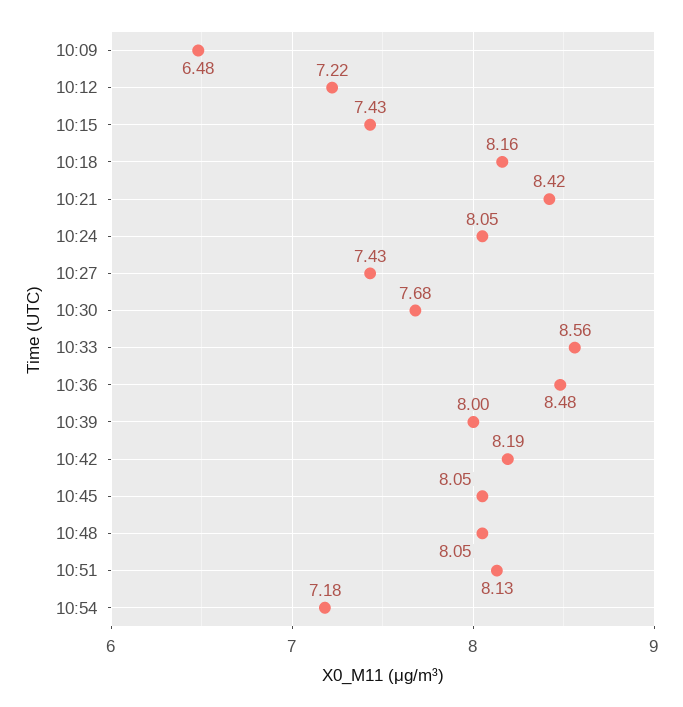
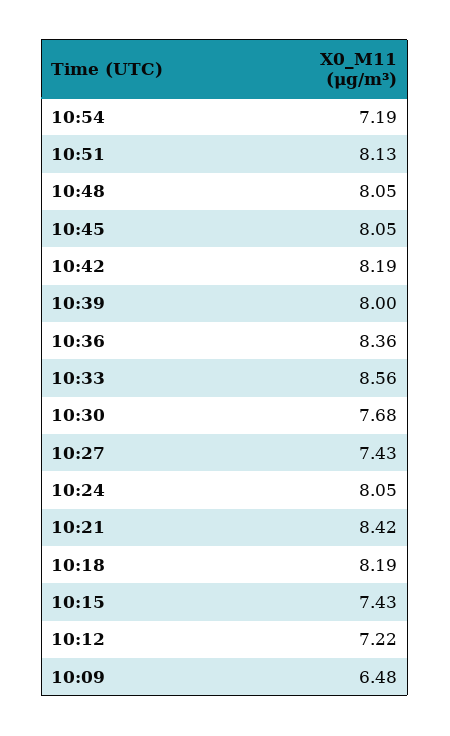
  {
    "10:09": 6.48,
    "10:12": 7.22,
    "10:15": 7.43,
-   "10:18": 8.16,
+   "10:18": 8.19,
    "10:21": 8.42,
    "10:24": 8.05,
    "10:27": 7.43,
    "10:30": 7.68,
    "10:33": 8.56,
-   "10:36": 8.48,
+   "10:36": 8.36,
    "10:39": 8,
    "10:42": 8.19,
    "10:45": 8.05,
    "10:48": 8.05,
    "10:51": 8.13,
-   "10:54": 7.18
+   "10:54": 7.19
  }

